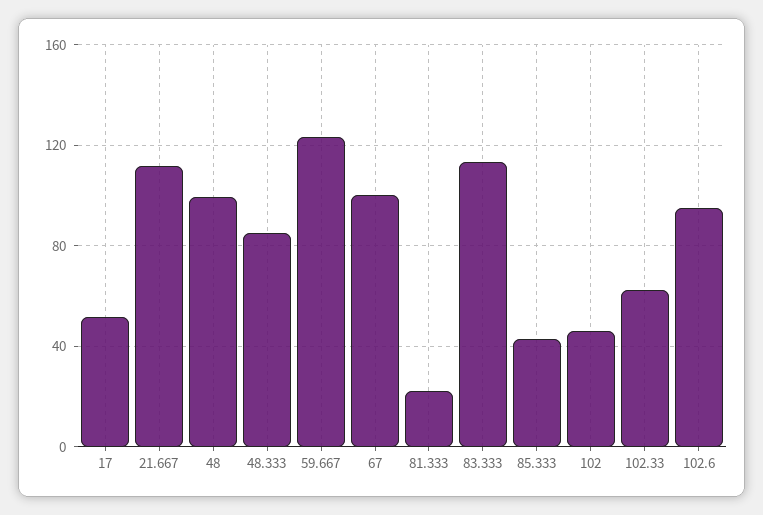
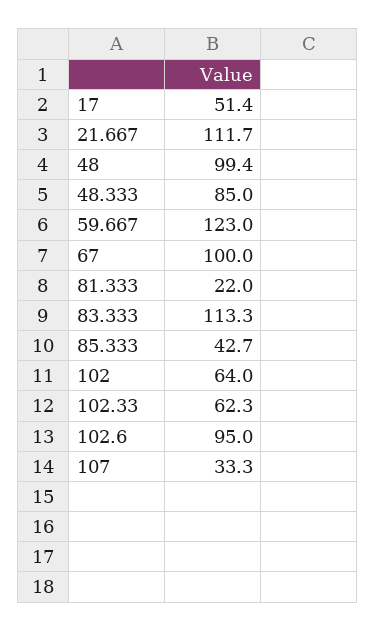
  {
    "17": 51.4,
    "21.667": 111.7,
    "48": 99.4,
    "48.333": 85,
    "59.667": 123,
    "67": 100,
    "81.333": 22,
    "83.333": 113.3,
    "85.333": 42.7,
-   "102": 45,
+   "102": 64,
    "102.33": 62.3,
-   "102.6": 95
+   "102.6": 95,
+   "107": 33.3
  }

